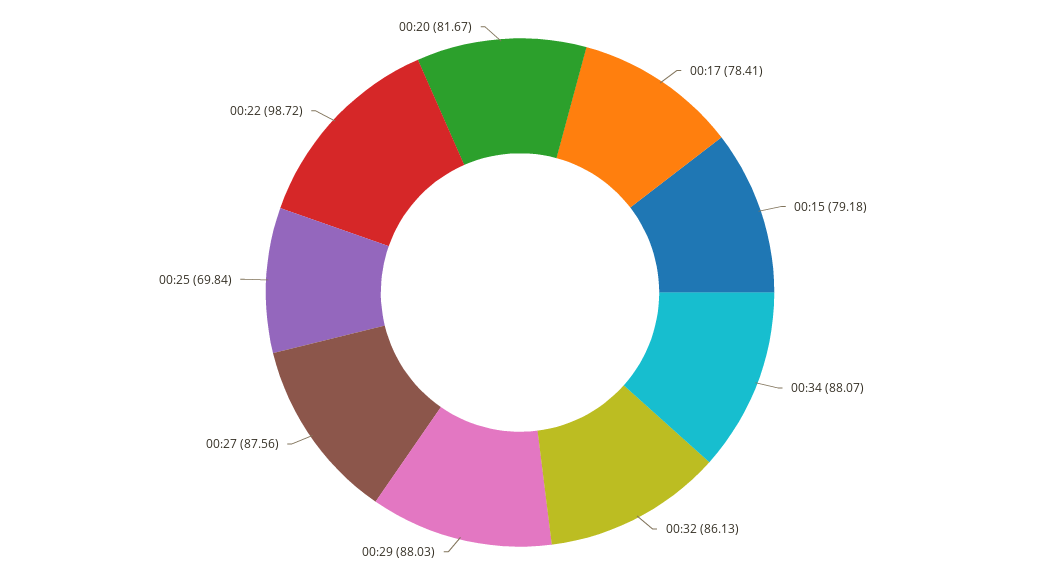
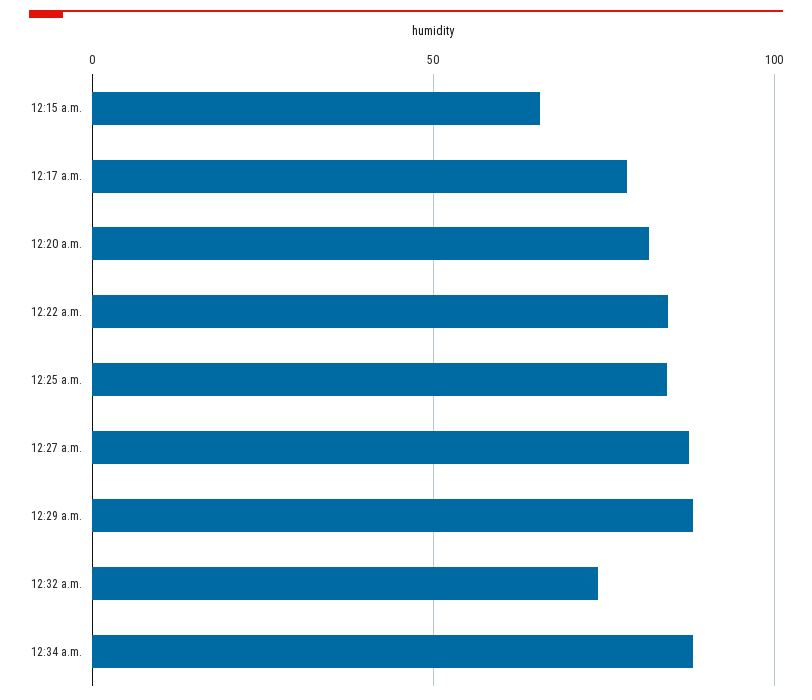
  {
    "00:17": 78.41,
-   "00:15": 79.18,
+   "00:15": 65,
    "00:34": 88.07,
-   "00:32": 86.13,
+   "00:32": 75,
    "00:29": 88.03,
    "00:27": 87.56,
-   "00:25": 69.84,
+   "00:25": 85,
-   "00:22": 98.72,
+   "00:22": 85,
    "00:20": 81.67
  }

